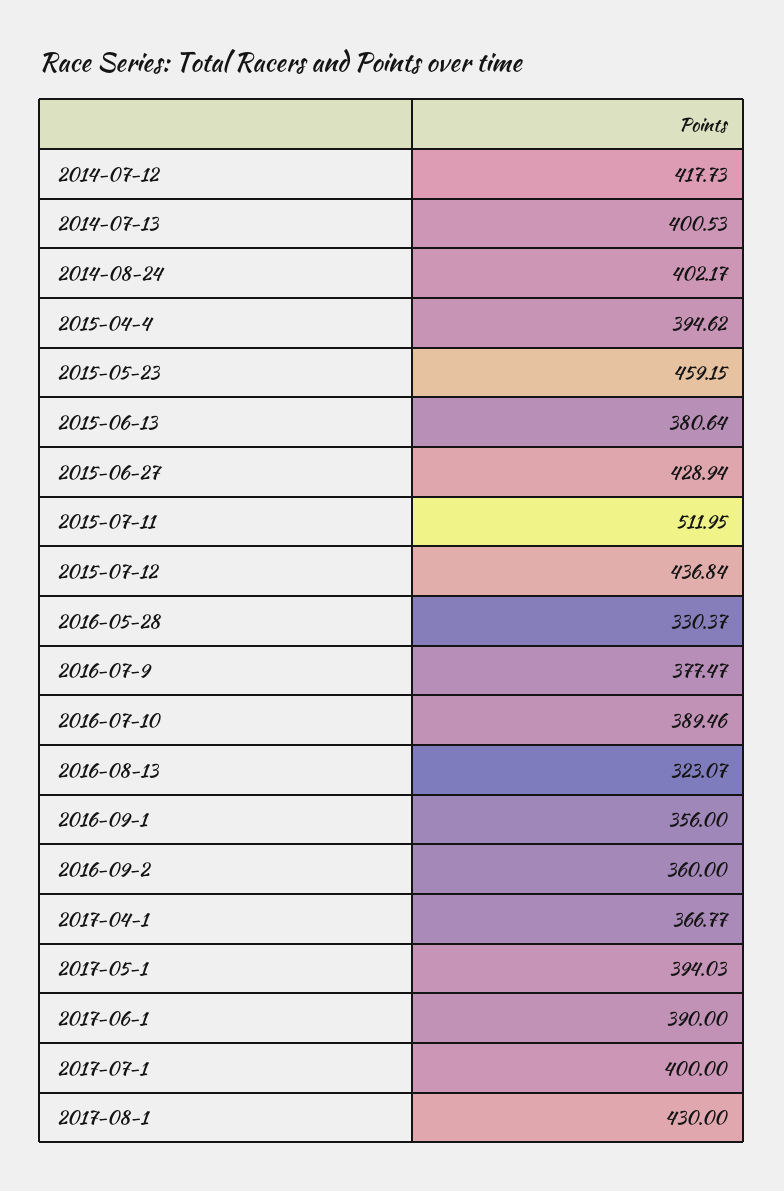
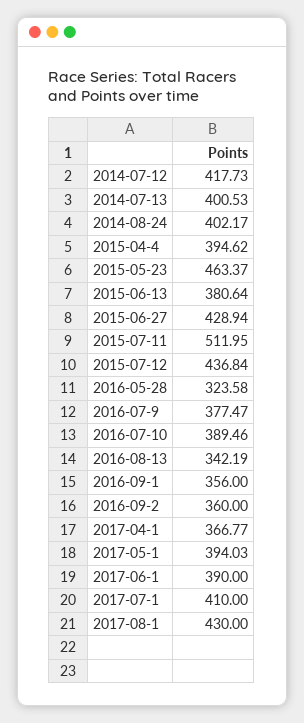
  {
    "2014-07-12": 417.73,
    "2014-07-13": 400.53,
    "2014-08-24": 402.17,
    "2015-04-4": 394.62,
-   "2015-05-23": 459.15,
+   "2015-05-23": 463.37,
    "2015-06-13": 380.64,
    "2015-06-27": 428.94,
    "2015-07-11": 511.95,
    "2015-07-12": 436.84,
-   "2016-05-28": 330.37,
+   "2016-05-28": 323.58,
    "2016-07-9": 377.47,
    "2016-07-10": 389.46,
-   "2016-08-13": 323.07,
+   "2016-08-13": 342.19,
    "2016-09-1": 356,
    "2016-09-2": 360,
    "2017-04-1": 366.77,
    "2017-05-1": 394.03,
    "2017-06-1": 390,
-   "2017-07-1": 400,
+   "2017-07-1": 410,
    "2017-08-1": 430
  }

